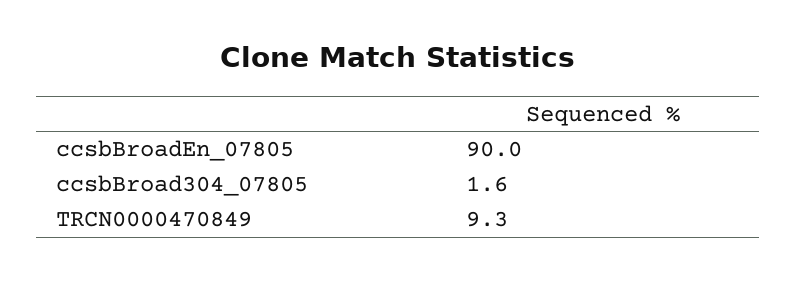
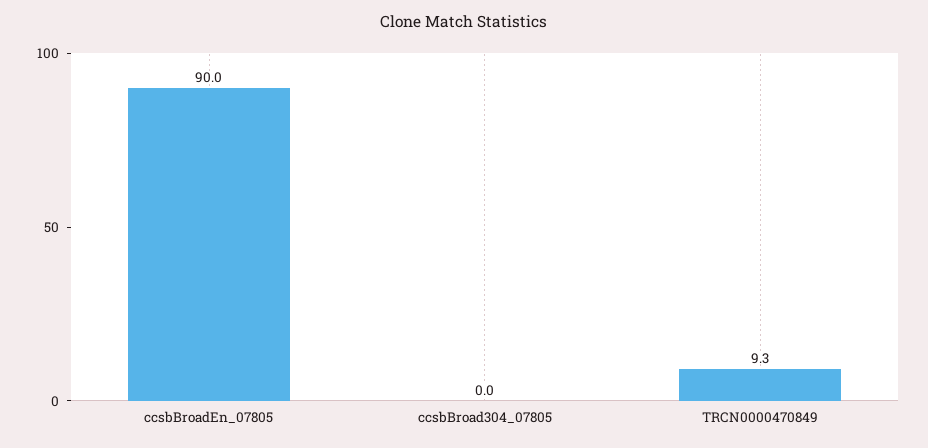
  {
    "ccsbBroadEn_07805": 90,
-   "ccsbBroad304_07805": 1.6,
+   "ccsbBroad304_07805": 0,
    "TRCN0000470849": 9.3
  }

